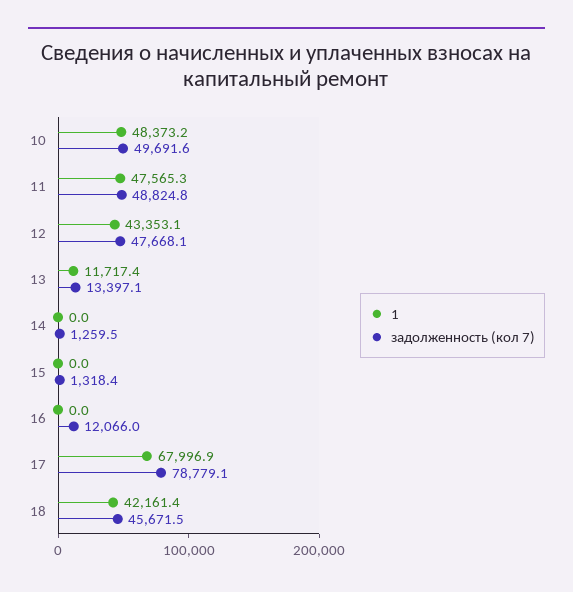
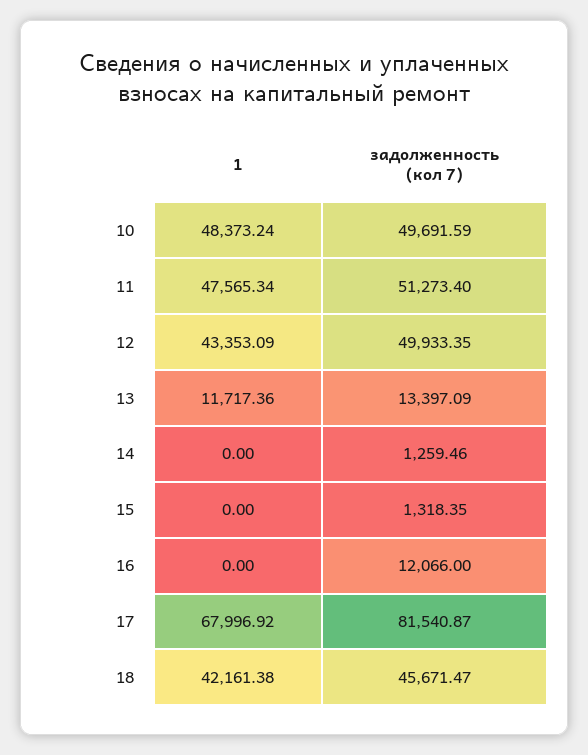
  {
    "1": {
      "10": 48373.24,
      "11": 47565.34,
      "12": 43353.09,
      "13": 11717.36,
      "14": 0,
      "15": 0,
      "16": 0,
      "17": 67996.92,
      "18": 42161.38
    },
    "задолженность (кол 7)": {
      "10": 49691.59,
-     "11": 48824.8,
+     "11": 51273.4,
-     "12": 47668.1,
+     "12": 49933.35,
      "13": 13397.09,
      "14": 1259.46,
      "15": 1318.35,
      "16": 12066,
-     "17": 78779.1,
+     "17": 81540.87,
      "18": 45671.47
    }
  }

